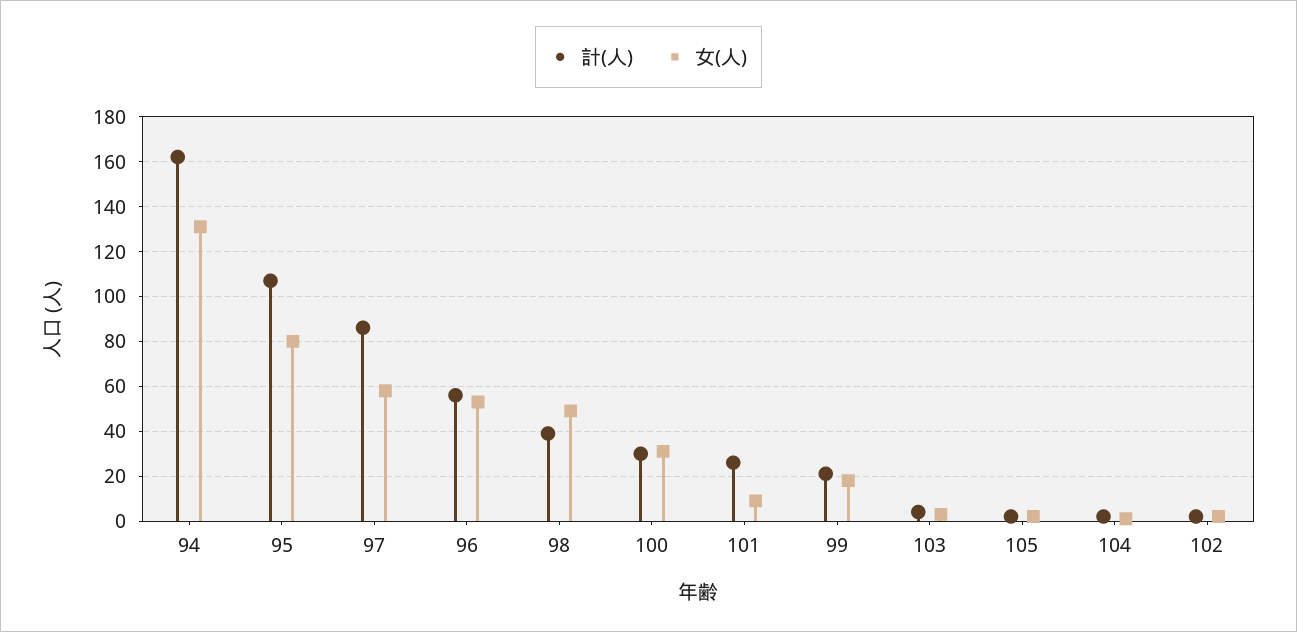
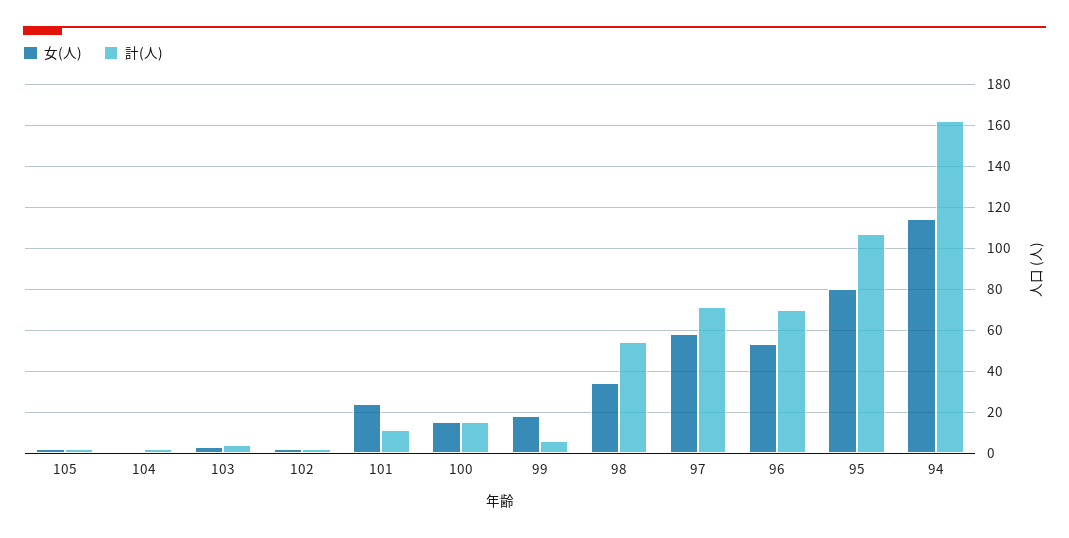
  {
    "計(人)": {
      "94": 160,
      "95": 105,
-     "97": 85,
+     "97": 70,
-     "96": 55,
+     "96": 70,
-     "98": 40,
+     "98": 55,
-     "100": 30,
+     "100": 15,
-     "101": 25,
+     "101": 10,
-     "99": 20,
+     "99": 5,
      "103": 5,
      "105": 0,
      "104": 0,
      "102": 0
    },
    "女(人)": {
-     "94": 130,
+     "94": 115,
      "95": 80,
      "97": 60,
      "96": 55,
-     "98": 50,
+     "98": 35,
-     "100": 30,
+     "100": 15,
-     "101": 10,
+     "101": 25,
      "99": 20,
      "103": 5,
      "105": 0,
      "104": 0,
      "102": 0
    }
  }

